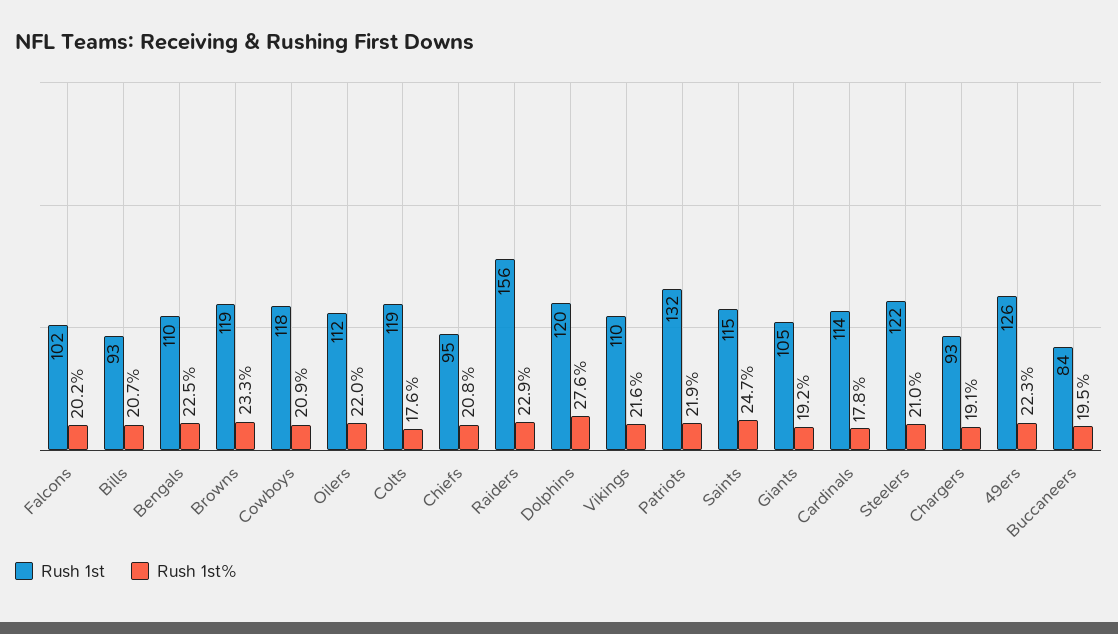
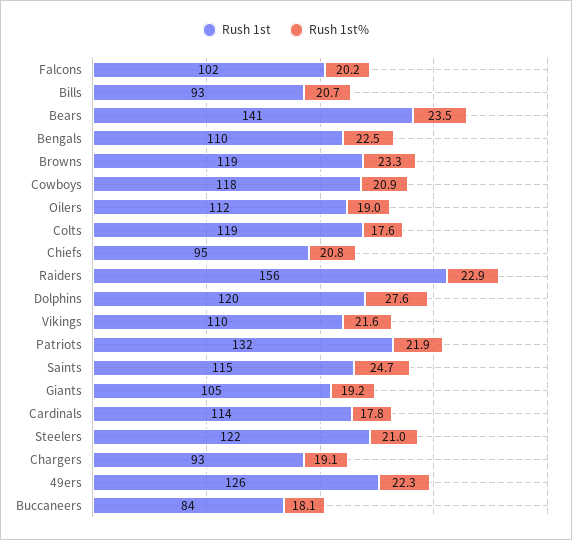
  {
    "Rush 1st": {
      "Falcons": 102,
      "Bills": 93,
      "Bengals": 110,
      "Browns": 119,
      "Cowboys": 118,
      "Oilers": 112,
      "Colts": 119,
      "Chiefs": 95,
      "Raiders": 156,
      "Dolphins": 120,
      "Vikings": 110,
      "Patriots": 132,
      "Saints": 115,
      "Giants": 105,
      "Cardinals": 114,
      "Steelers": 122,
      "Chargers": 93,
      "49ers": 126,
-     "Buccaneers": 84
+     "Buccaneers": 84,
+     "Bears": 141
    },
    "Rush 1st%": {
      "Falcons": 20.2,
      "Bills": 20.7,
      "Bengals": 22.5,
      "Browns": 23.3,
      "Cowboys": 20.9,
-     "Oilers": 22,
+     "Oilers": 19,
      "Colts": 17.6,
      "Chiefs": 20.8,
      "Raiders": 22.9,
      "Dolphins": 27.6,
      "Vikings": 21.6,
      "Patriots": 21.9,
      "Saints": 24.7,
      "Giants": 19.2,
      "Cardinals": 17.8,
      "Steelers": 21,
      "Chargers": 19.1,
      "49ers": 22.3,
-     "Buccaneers": 19.5
+     "Buccaneers": 18.1,
+     "Bears": 23.5
    }
  }

